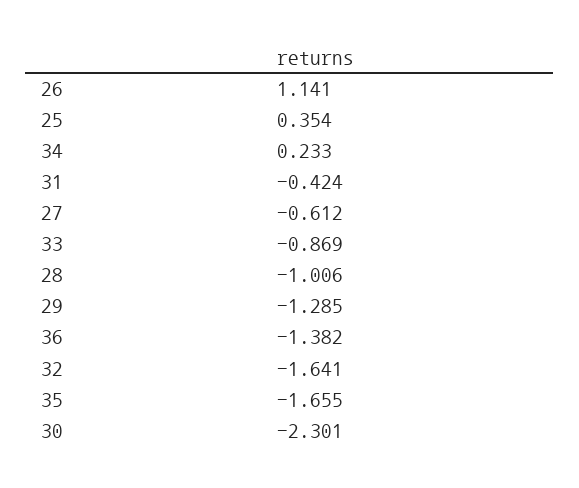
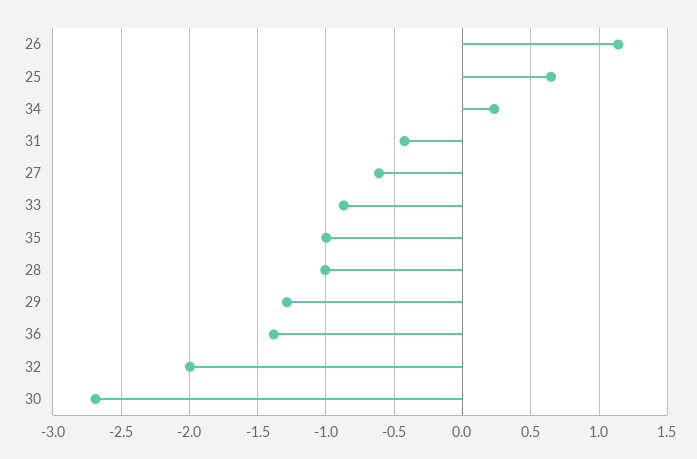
  {
    "26": 1.141,
-   "25": 0.354,
+   "25": 0.65,
    "34": 0.233,
    "31": -0.424,
    "27": -0.612,
    "33": -0.869,
    "28": -1.006,
    "29": -1.285,
    "36": -1.382,
-   "32": -1.641,
+   "32": -2,
-   "35": -1.655,
+   "35": -1,
-   "30": -2.301
+   "30": -2.7
  }

